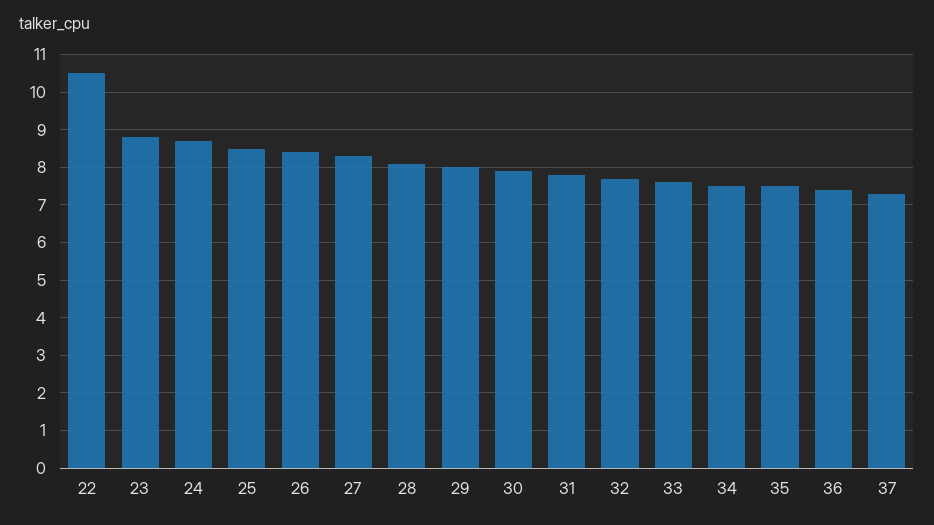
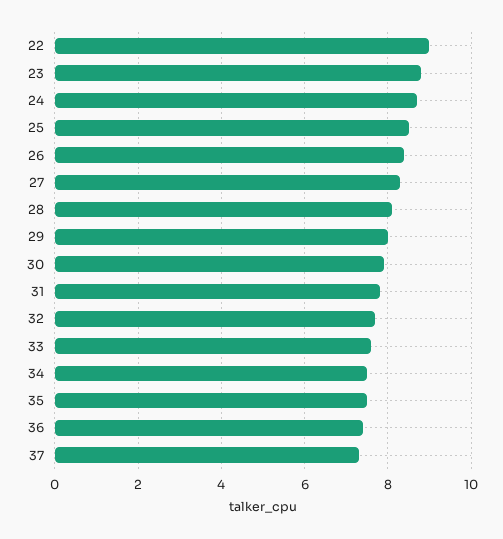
  {
-   "22": 10.5,
+   "22": 9,
    "23": 9,
    "24": 8.5,
    "25": 8.5,
    "26": 8.5,
    "27": 8.5,
    "28": 8,
    "29": 8,
    "30": 8,
    "31": 8,
    "32": 7.5,
    "33": 7.5,
    "34": 7.5,
    "35": 7.5,
    "36": 7.5,
    "37": 7.5
  }

